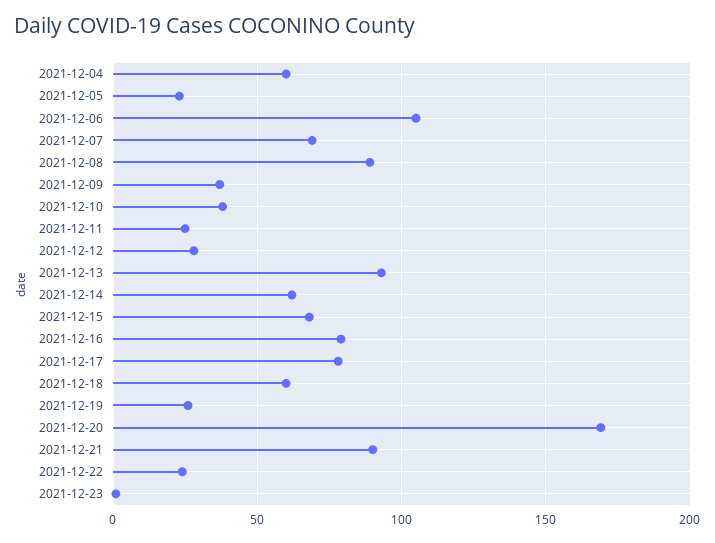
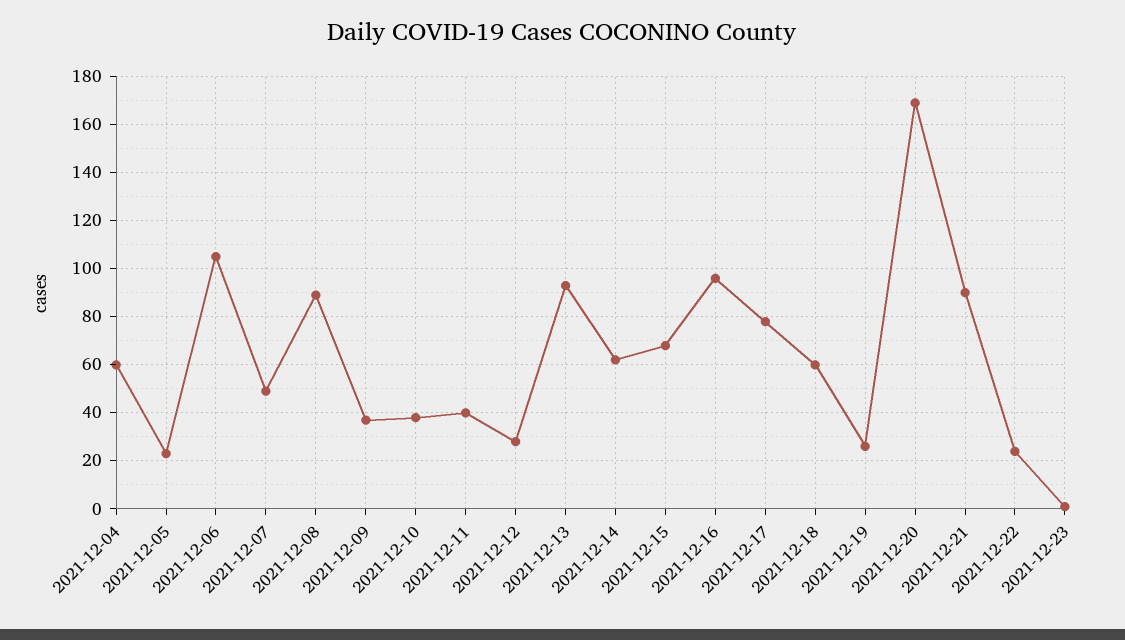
  {
    "2021-12-04": 60,
    "2021-12-05": 25,
    "2021-12-06": 105,
-   "2021-12-07": 70,
+   "2021-12-07": 50,
    "2021-12-08": 90,
    "2021-12-09": 35,
    "2021-12-10": 40,
-   "2021-12-11": 25,
+   "2021-12-11": 40,
    "2021-12-12": 30,
    "2021-12-13": 95,
    "2021-12-14": 60,
    "2021-12-15": 70,
-   "2021-12-16": 80,
+   "2021-12-16": 95,
    "2021-12-17": 80,
    "2021-12-18": 60,
    "2021-12-19": 25,
    "2021-12-20": 170,
    "2021-12-21": 90,
    "2021-12-22": 25,
    "2021-12-23": 0
  }

